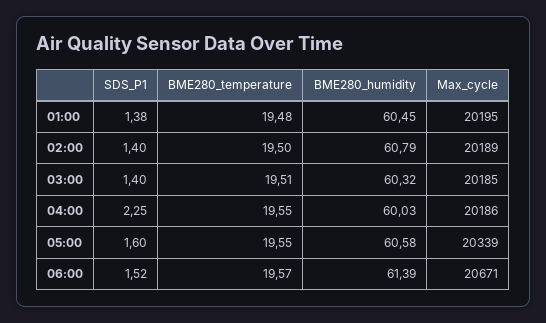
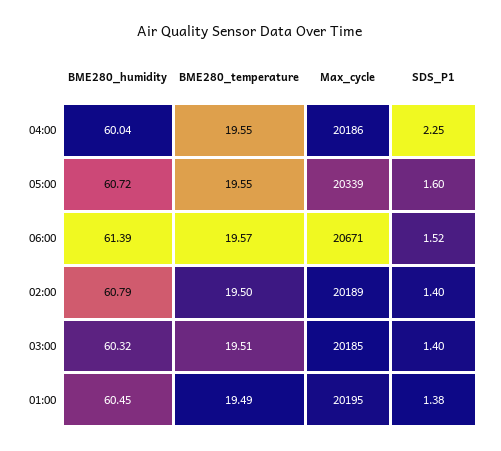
  {
    "SDS_P1": {
      "01:00": 1.38,
      "02:00": 1.4,
      "03:00": 1.4,
      "04:00": 2.25,
      "05:00": 1.6,
      "06:00": 1.52
    },
    "BME280_temperature": {
-     "01:00": 19.48,
+     "01:00": 19.49,
      "02:00": 19.5,
      "03:00": 19.51,
      "04:00": 19.55,
      "05:00": 19.55,
      "06:00": 19.57
    },
    "BME280_humidity": {
      "01:00": 60.45,
      "02:00": 60.79,
      "03:00": 60.32,
-     "04:00": 60.03,
+     "04:00": 60.04,
-     "05:00": 60.58,
+     "05:00": 60.72,
      "06:00": 61.39
    },
    "Max_cycle": {
      "01:00": 20195,
      "02:00": 20189,
      "03:00": 20185,
      "04:00": 20186,
      "05:00": 20339,
      "06:00": 20671
    }
  }

